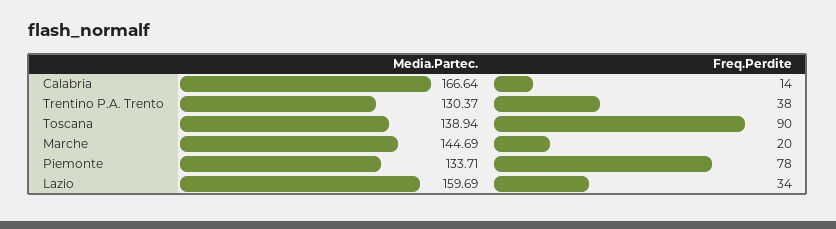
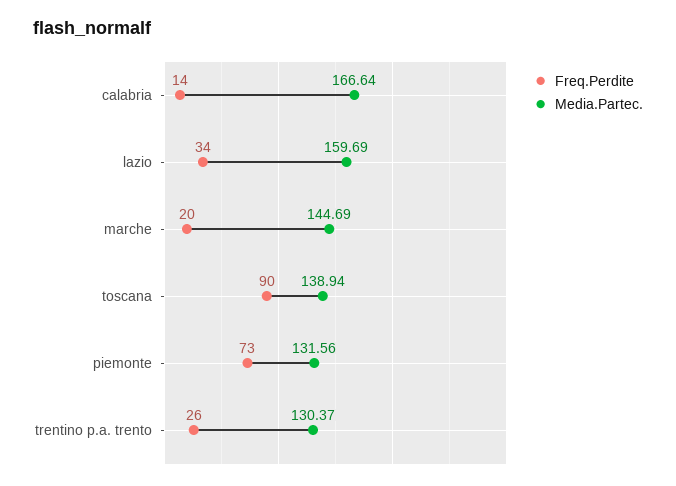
  {
    "Media.Partec.": {
      "Calabria": 166.64,
      "Trentino P.A. Trento": 130.37,
      "Toscana": 138.94,
      "Marche": 144.69,
-     "Piemonte": 133.71,
+     "Piemonte": 131.56,
      "Lazio": 159.69
    },
    "Freq.Perdite": {
      "Calabria": 14,
-     "Trentino P.A. Trento": 38,
+     "Trentino P.A. Trento": 26,
      "Toscana": 90,
      "Marche": 20,
-     "Piemonte": 78,
+     "Piemonte": 73,
      "Lazio": 34
    }
  }

